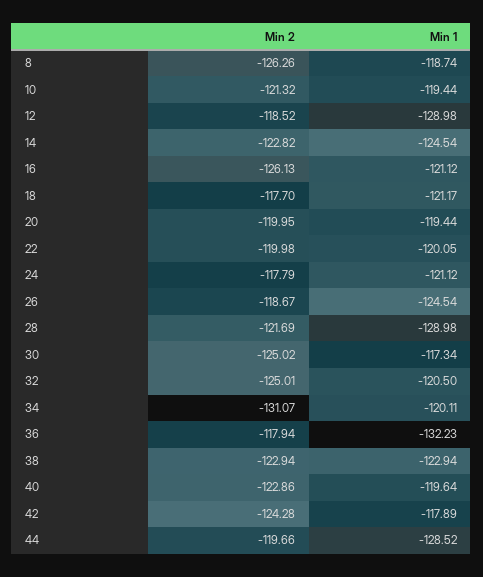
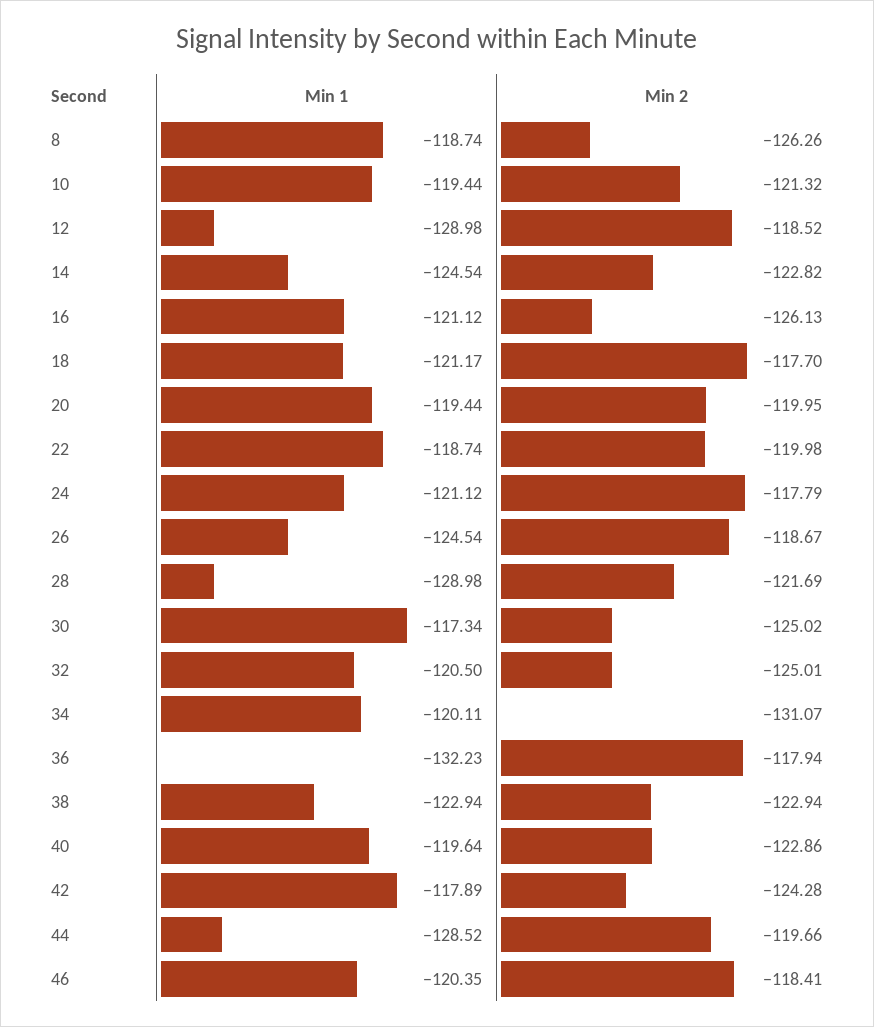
  {
    "Min 2": {
      "8": -126.26,
      "10": -121.32,
      "12": -118.52,
      "14": -122.82,
      "16": -126.13,
      "18": -117.7,
      "20": -119.95,
      "22": -119.98,
      "24": -117.79,
      "26": -118.67,
      "28": -121.69,
      "30": -125.02,
      "32": -125.01,
      "34": -131.07,
      "36": -117.94,
      "38": -122.94,
      "40": -122.86,
      "42": -124.28,
-     "44": -119.66
+     "44": -119.66,
+     "46": -118.41
    },
    "Min 1": {
      "8": -118.74,
      "10": -119.44,
      "12": -128.98,
      "14": -124.54,
      "16": -121.12,
      "18": -121.17,
      "20": -119.44,
-     "22": -120.05,
+     "22": -118.74,
      "24": -121.12,
      "26": -124.54,
      "28": -128.98,
      "30": -117.34,
      "32": -120.5,
      "34": -120.11,
      "36": -132.23,
      "38": -122.94,
      "40": -119.64,
      "42": -117.89,
-     "44": -128.52
+     "44": -128.52,
+     "46": -120.35
    }
  }

